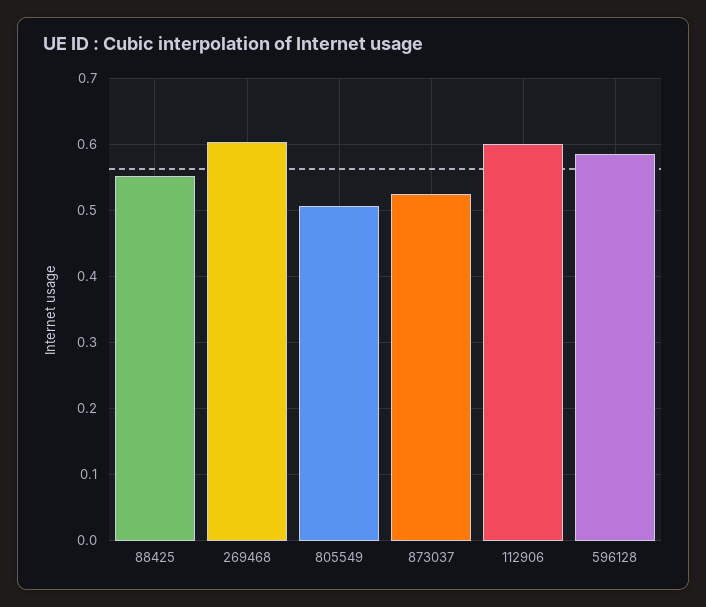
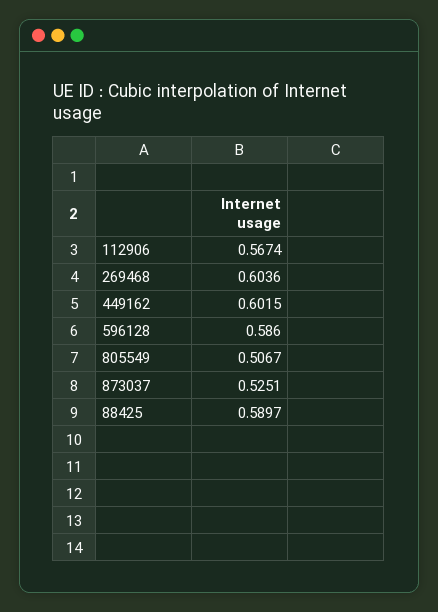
  {
-   "88425": 0.55,
+   "88425": 0.5897,
    "269468": 0.6036,
    "805549": 0.5067,
    "873037": 0.5251,
-   "112906": 0.6,
+   "112906": 0.5674,
-   "596128": 0.586
+   "596128": 0.586,
+   "449162": 0.6015
  }

